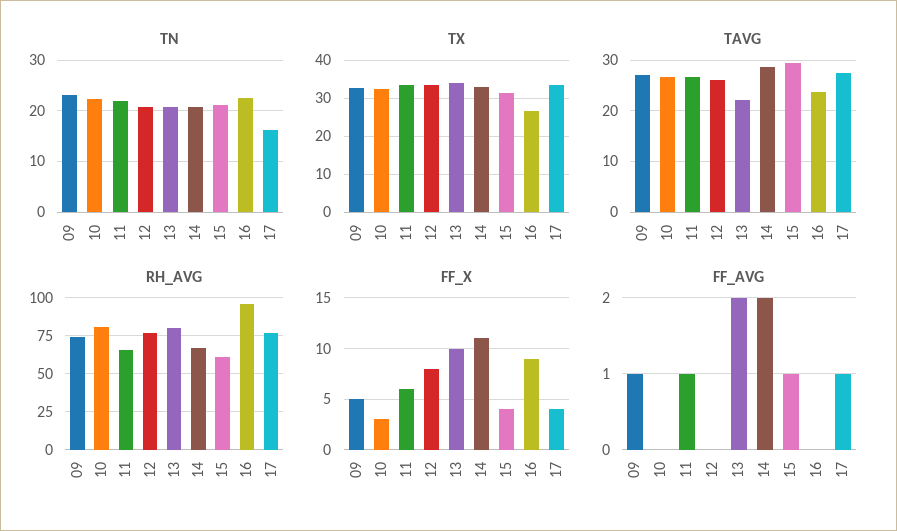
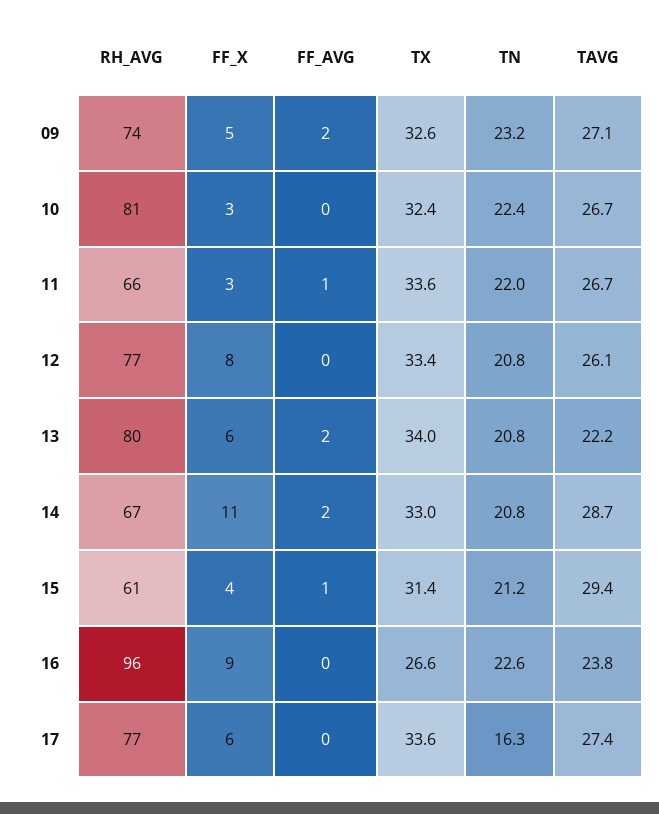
  {
    "TN": {
      "09": 23.2,
      "10": 22.4,
      "11": 22,
      "12": 20.8,
      "13": 20.8,
      "14": 20.8,
      "15": 21.2,
      "16": 22.6,
      "17": 16.3
    },
    "TX": {
      "09": 32.6,
      "10": 32.4,
      "11": 33.6,
      "12": 33.4,
      "13": 34,
      "14": 33,
      "15": 31.4,
      "16": 26.6,
      "17": 33.6
    },
    "TAVG": {
      "09": 27.1,
      "10": 26.7,
      "11": 26.7,
      "12": 26.1,
      "13": 22.2,
      "14": 28.7,
      "15": 29.4,
      "16": 23.8,
      "17": 27.4
    },
    "RH_AVG": {
      "09": 74,
      "10": 81,
      "11": 66,
      "12": 77,
      "13": 80,
      "14": 67,
      "15": 61,
      "16": 96,
      "17": 77
    },
    "FF_X": {
      "09": 5,
      "10": 3,
-     "11": 6,
+     "11": 3,
      "12": 8,
-     "13": 10,
+     "13": 6,
      "14": 11,
      "15": 4,
      "16": 9,
-     "17": 4
+     "17": 6
    },
    "FF_AVG": {
-     "09": 1,
+     "09": 2,
      "10": 0,
      "11": 1,
      "12": 0,
      "13": 2,
      "14": 2,
      "15": 1,
      "16": 0,
-     "17": 1
+     "17": 0
    }
  }

